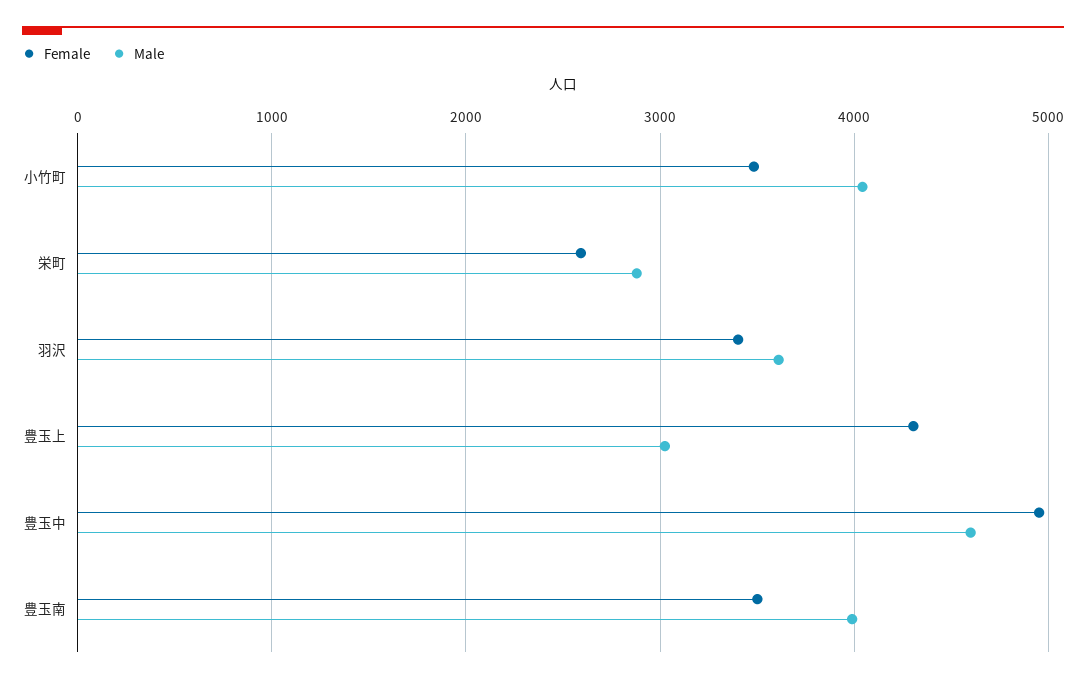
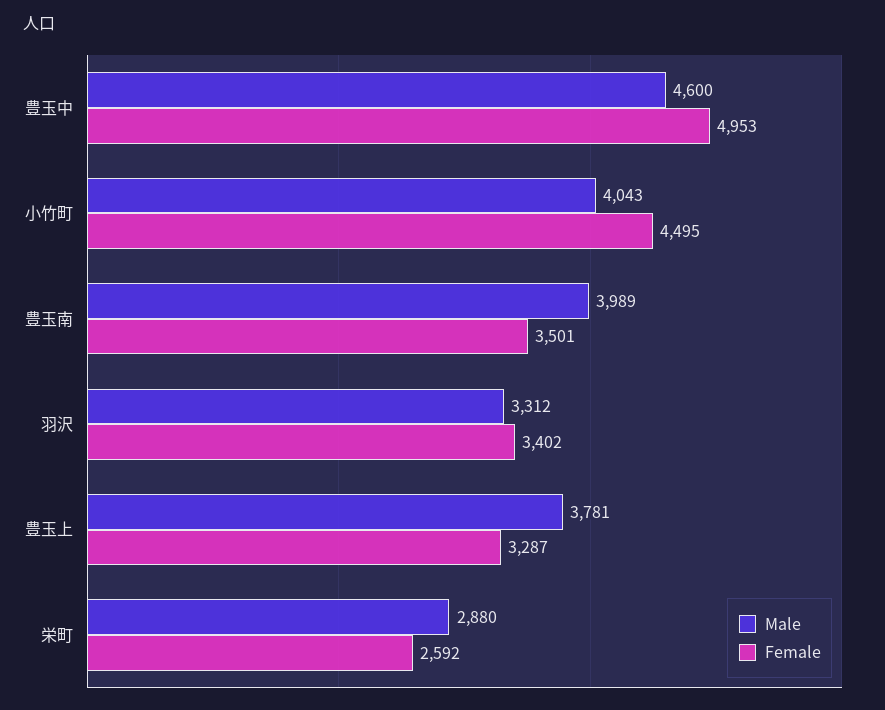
  {
    "Female": {
-     "小竹町": 3500,
+     "小竹町": 4495,
      "栄町": 2592,
      "羽沢": 3402,
-     "豊玉上": 4300,
+     "豊玉上": 3287,
      "豊玉中": 4953,
      "豊玉南": 3501
    },
    "Male": {
      "小竹町": 4043,
      "栄町": 2880,
-     "羽沢": 3600,
+     "羽沢": 3312,
-     "豊玉上": 3000,
+     "豊玉上": 3781,
      "豊玉中": 4600,
      "豊玉南": 3989
    }
  }

